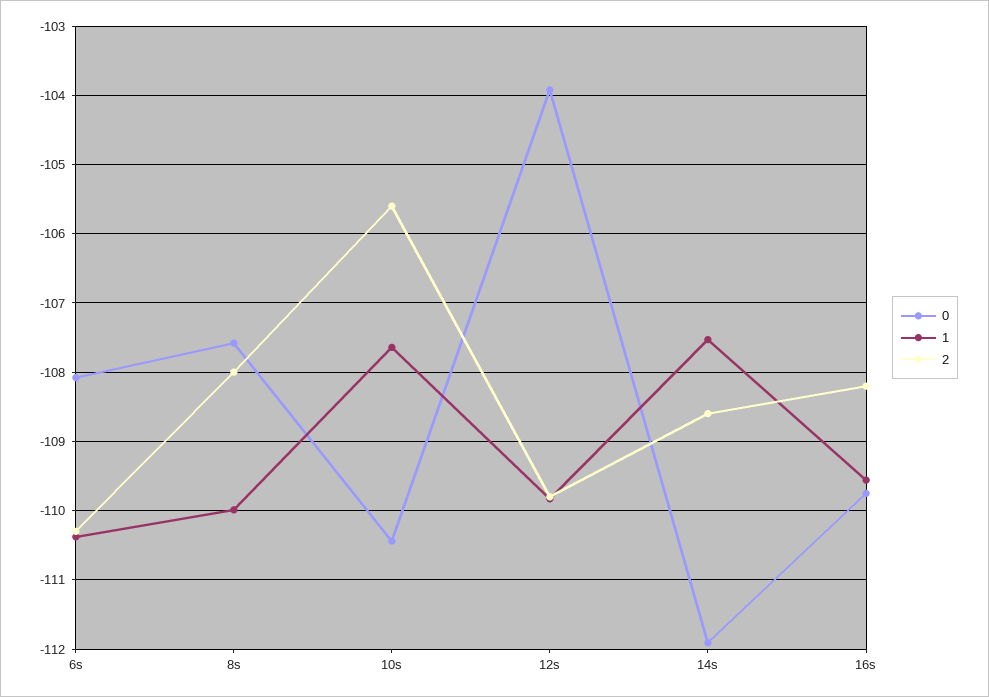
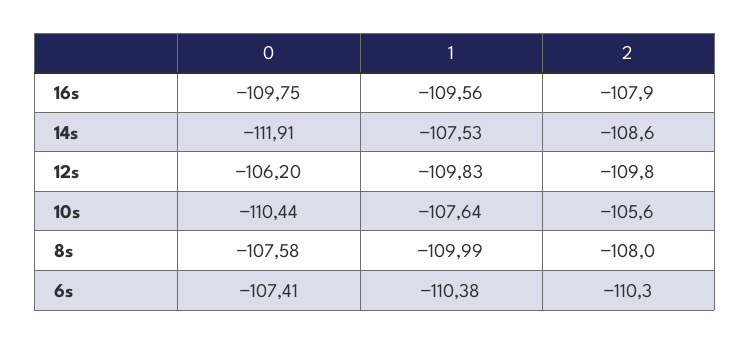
  {
    "0": {
-     "6s": -108.1,
+     "6s": -107.41,
      "8s": -107.58,
      "10s": -110.44,
-     "12s": -103.9,
+     "12s": -106.2,
      "14s": -111.91,
      "16s": -109.75
    },
    "1": {
      "6s": -110.38,
      "8s": -109.99,
      "10s": -107.64,
      "12s": -109.83,
      "14s": -107.53,
      "16s": -109.56
    },
    "2": {
      "6s": -110.3,
      "8s": -108,
      "10s": -105.6,
      "12s": -109.8,
      "14s": -108.6,
-     "16s": -108.2
+     "16s": -107.9
    }
  }

